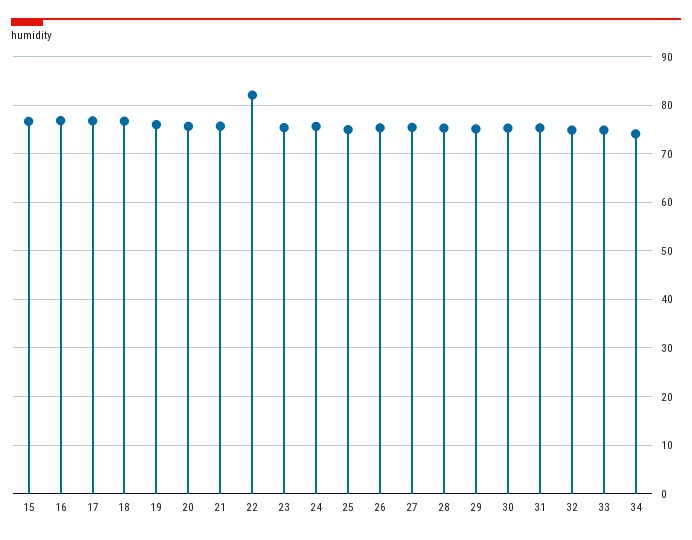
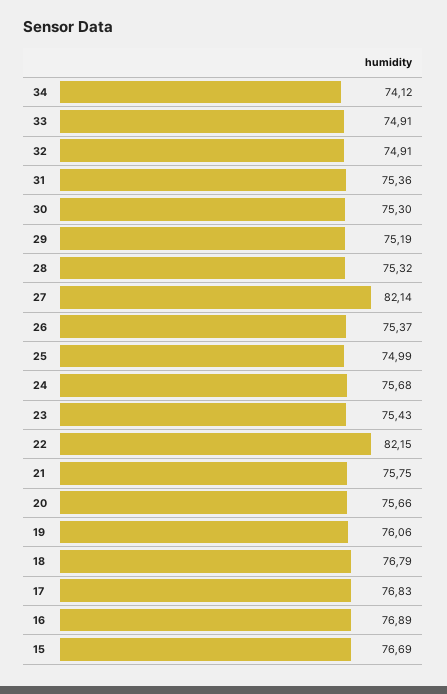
  {
    "15": 76.69,
    "16": 76.89,
    "17": 76.83,
    "18": 76.79,
    "19": 76.06,
    "20": 75.66,
    "21": 75.75,
    "22": 82.15,
    "23": 75.43,
    "24": 75.68,
    "25": 74.99,
    "26": 75.37,
-   "27": 76,
+   "27": 82.14,
    "28": 75.32,
    "29": 75.19,
    "30": 75.3,
    "31": 75.36,
    "32": 74.91,
    "33": 74.91,
    "34": 74.12
  }

